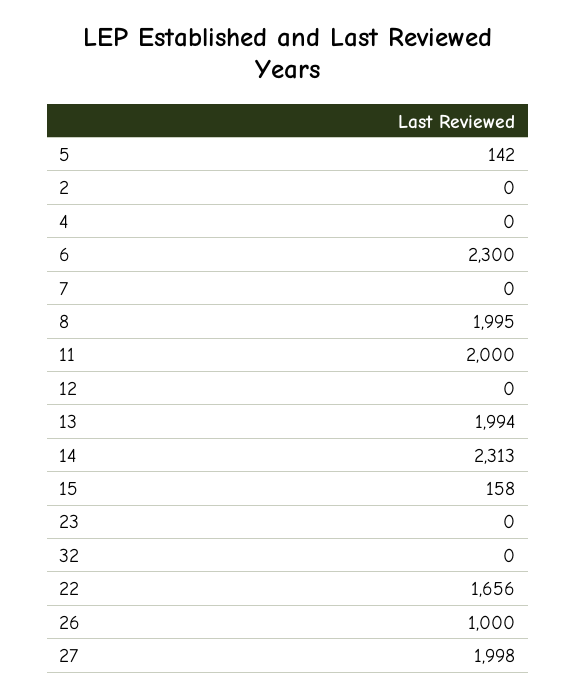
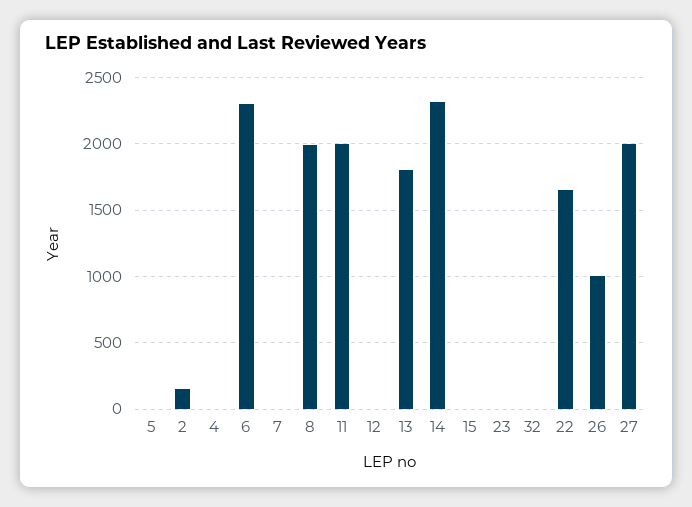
  {
-   "5": 142,
+   "5": 0,
-   "2": 0,
+   "2": 150,
    "4": 0,
    "6": 2300,
    "7": 0,
    "8": 1995,
    "11": 2000,
    "12": 0,
-   "13": 1994,
+   "13": 1800,
    "14": 2313,
-   "15": 158,
+   "15": 0,
    "23": 0,
    "32": 0,
    "22": 1656,
    "26": 1000,
    "27": 1998
  }

